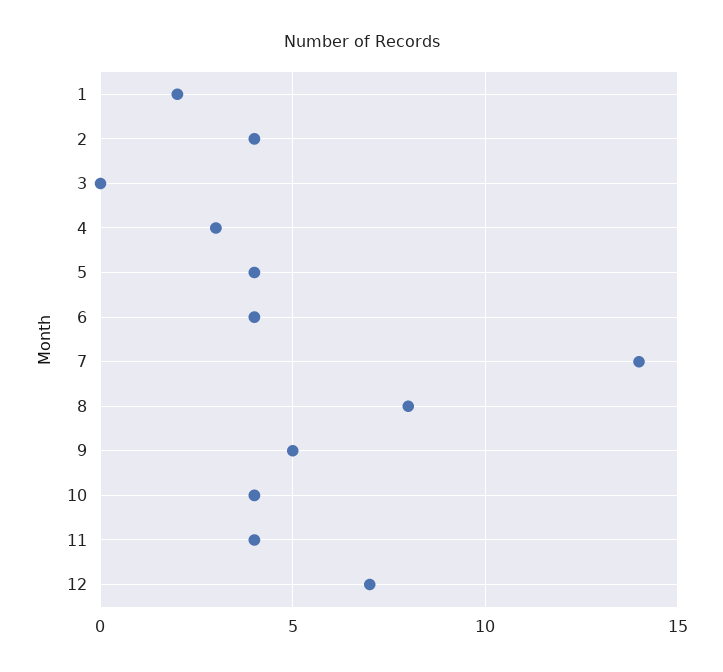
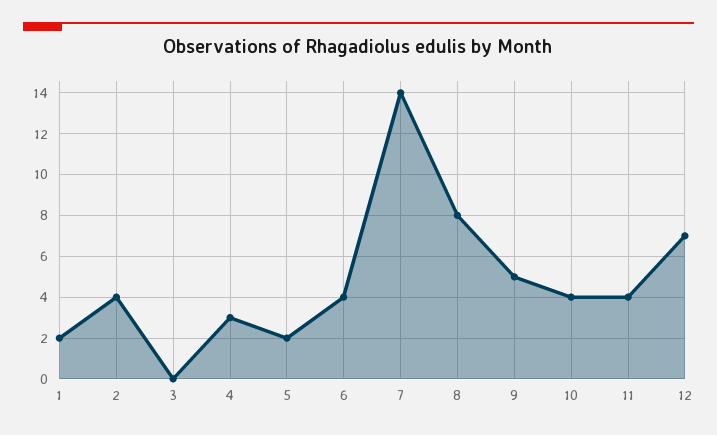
  {
    "1": 2,
    "2": 4,
    "3": 0,
    "4": 3,
-   "5": 4,
+   "5": 2,
    "6": 4,
    "7": 14,
    "8": 8,
    "9": 5,
    "10": 4,
    "11": 4,
    "12": 7
  }

